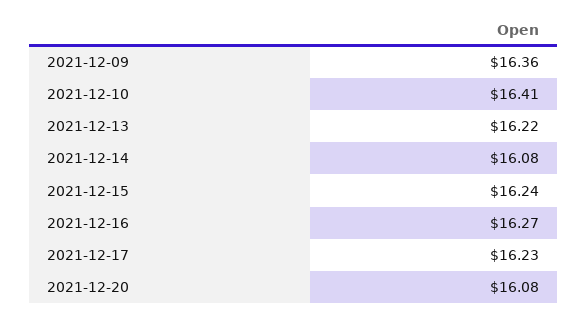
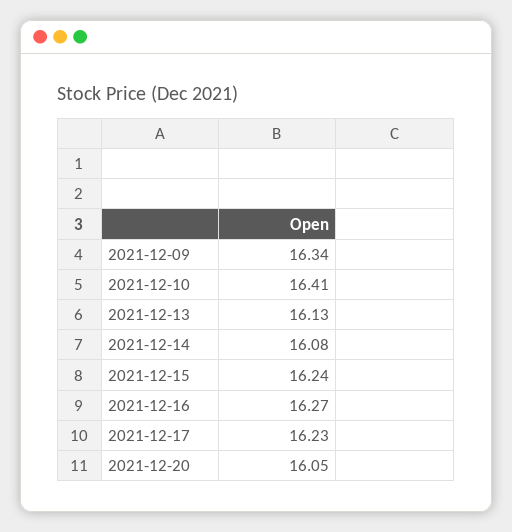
  {
-   "2021-12-09": 16.36,
+   "2021-12-09": 16.34,
    "2021-12-10": 16.41,
-   "2021-12-13": 16.22,
+   "2021-12-13": 16.13,
    "2021-12-14": 16.08,
    "2021-12-15": 16.24,
    "2021-12-16": 16.27,
    "2021-12-17": 16.23,
-   "2021-12-20": 16.08
+   "2021-12-20": 16.05
  }

